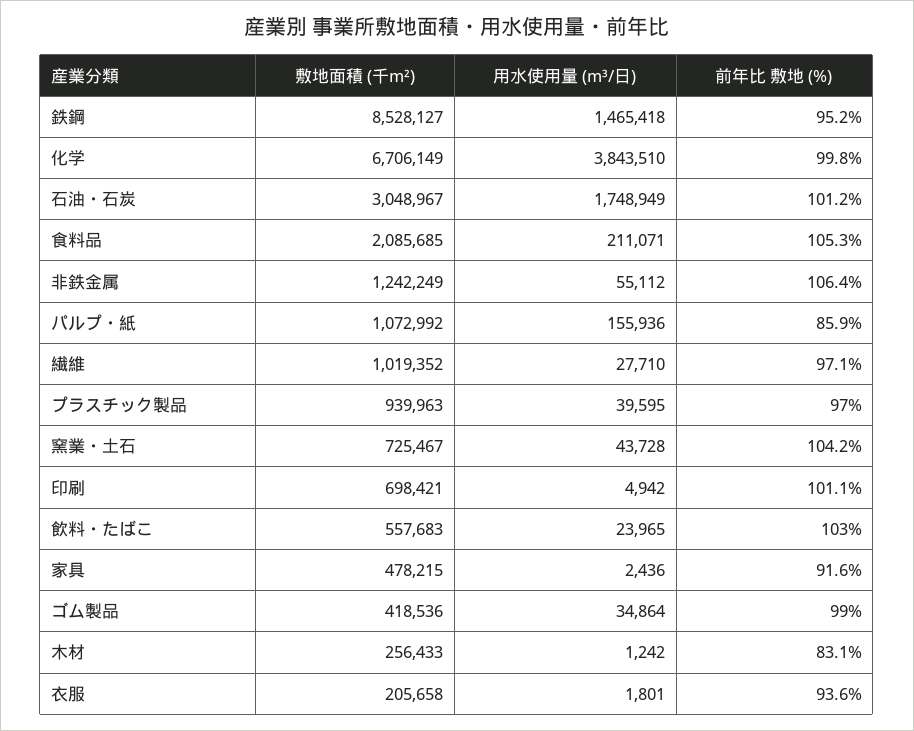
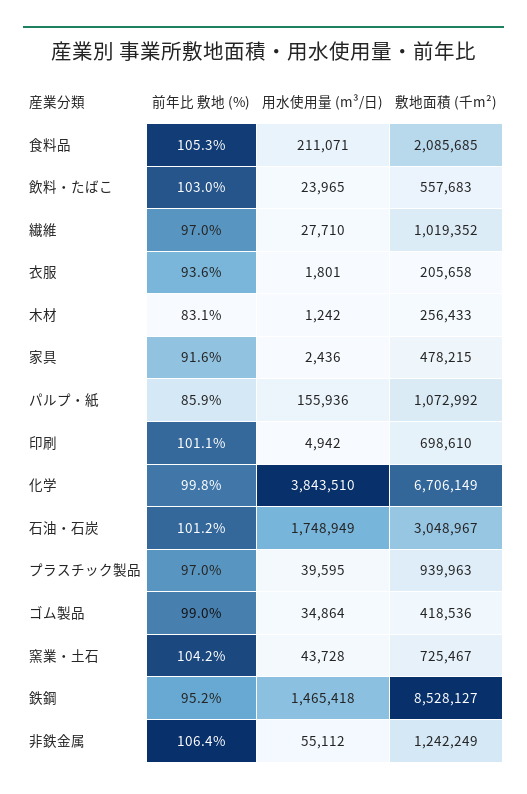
  {
    "敷地面積 (千m²)": {
      "鉄鋼": 8528127,
      "化学": 6706149,
      "石油・石炭": 3048967,
      "食料品": 2085685,
      "非鉄金属": 1242249,
      "パルプ・紙": 1072992,
      "繊維": 1019352,
      "プラスチック製品": 939963,
      "窯業・土石": 725467,
-     "印刷": 698421,
+     "印刷": 698610,
      "飲料・たばこ": 557683,
      "家具": 478215,
      "ゴム製品": 418536,
      "木材": 256433,
      "衣服": 205658
    },
    "用水使用量 (m³/日)": {
      "鉄鋼": 1465418,
      "化学": 3843510,
      "石油・石炭": 1748949,
      "食料品": 211071,
      "非鉄金属": 55112,
      "パルプ・紙": 155936,
      "繊維": 27710,
      "プラスチック製品": 39595,
      "窯業・土石": 43728,
      "印刷": 4942,
      "飲料・たばこ": 23965,
      "家具": 2436,
      "ゴム製品": 34864,
      "木材": 1242,
      "衣服": 1801
    },
    "前年比 敷地 (%)": {
      "鉄鋼": 95.2,
      "化学": 99.8,
      "石油・石炭": 101.2,
      "食料品": 105.3,
      "非鉄金属": 106.4,
      "パルプ・紙": 85.9,
-     "繊維": 97.1,
+     "繊維": 97,
      "プラスチック製品": 97,
      "窯業・土石": 104.2,
      "印刷": 101.1,
      "飲料・たばこ": 103,
      "家具": 91.6,
      "ゴム製品": 99,
      "木材": 83.1,
      "衣服": 93.6
    }
  }

